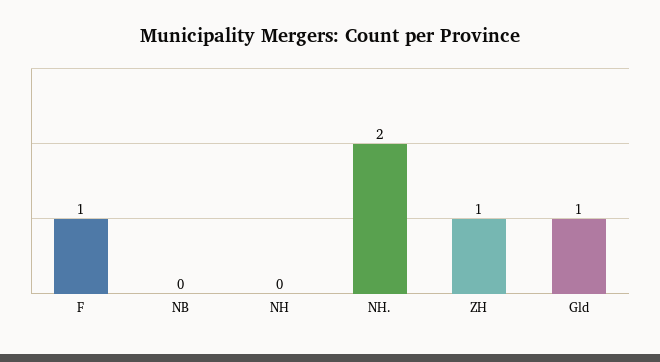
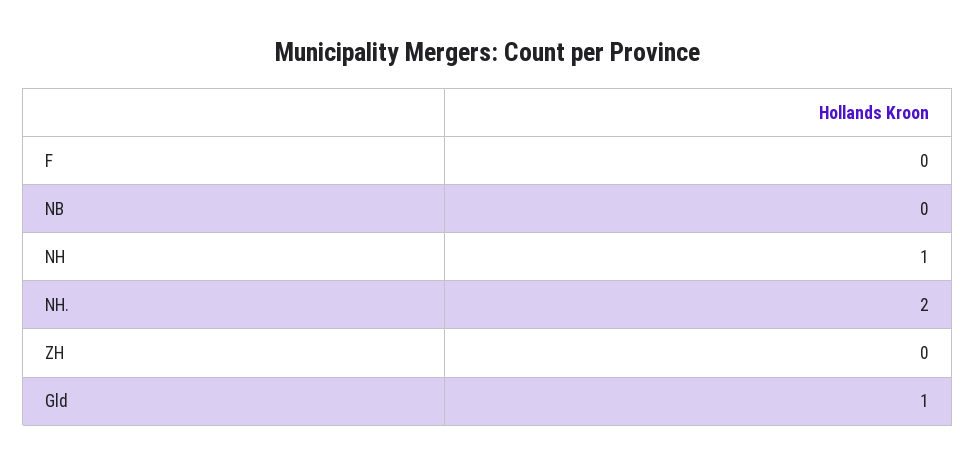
  {
-   "F": 1,
+   "F": 0,
    "NB": 0,
-   "NH": 0,
+   "NH": 1,
    "NH.": 2,
-   "ZH": 1,
+   "ZH": 0,
    "Gld": 1
  }

